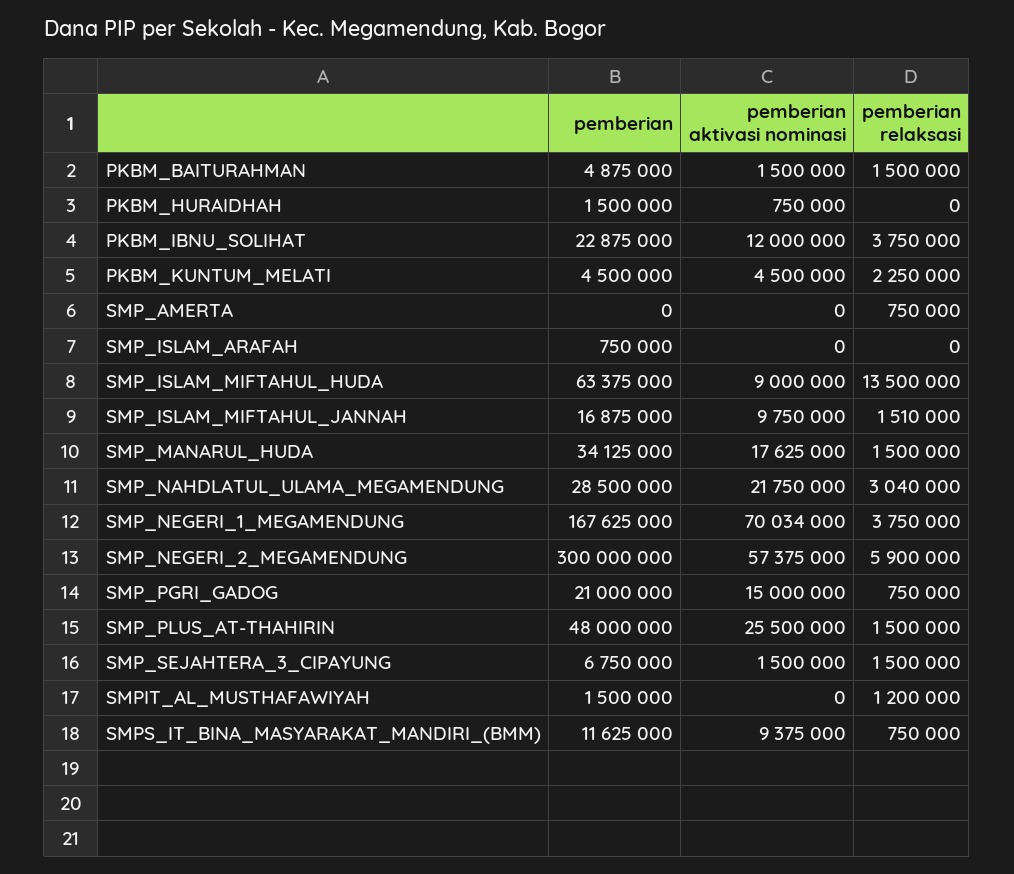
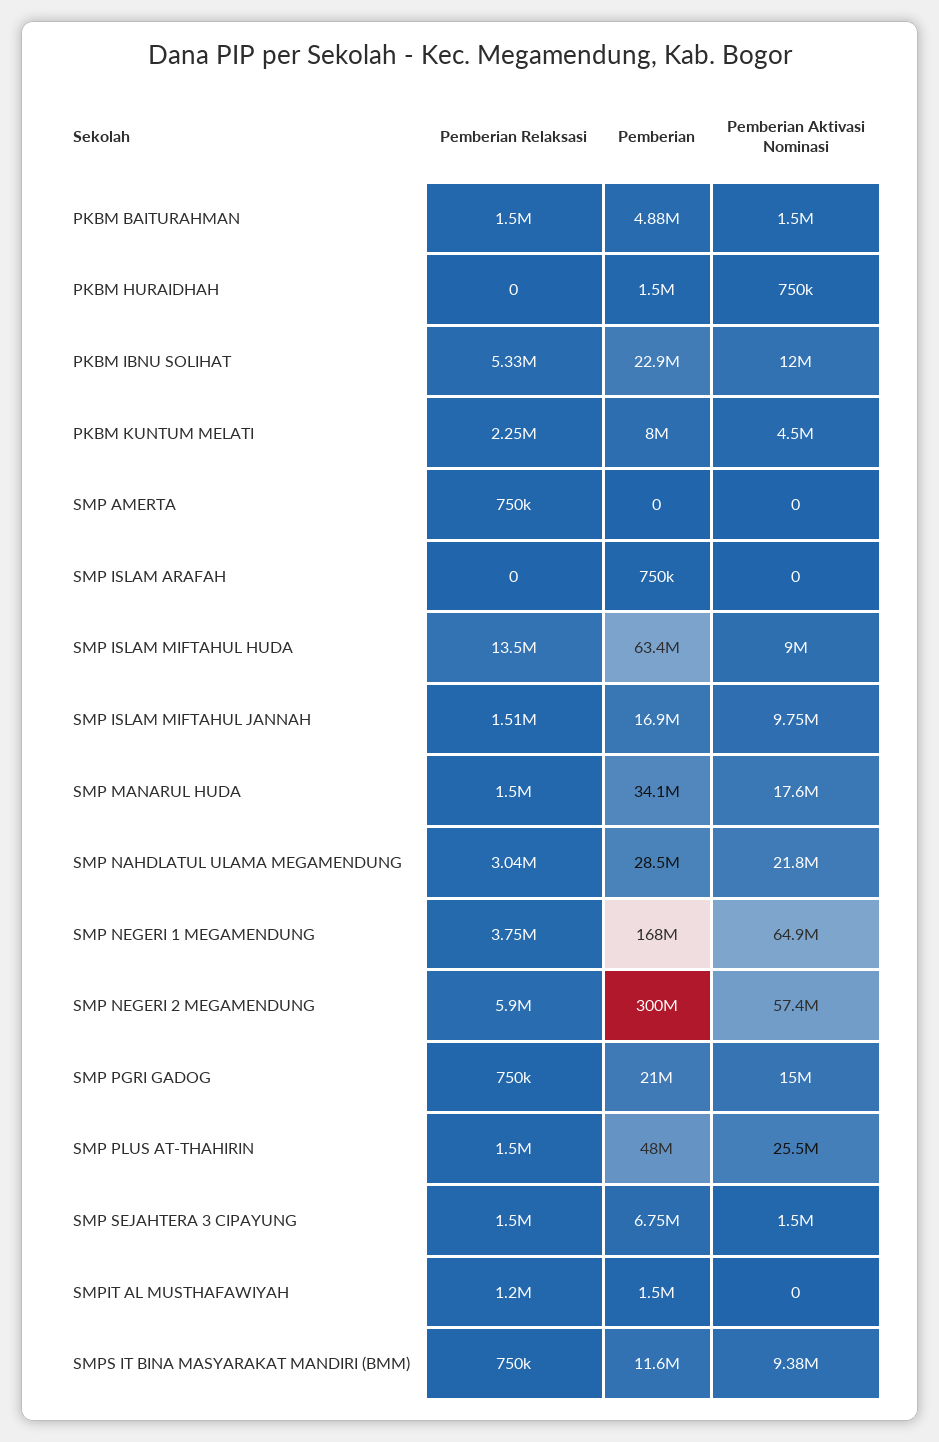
  {
    "pemberian": {
      "PKBM_BAITURAHMAN": 4875000,
      "PKBM_HURAIDHAH": 1500000,
      "PKBM_IBNU_SOLIHAT": 22875000,
-     "PKBM_KUNTUM_MELATI": 4500000,
+     "PKBM_KUNTUM_MELATI": 8000000,
      "SMP_AMERTA": 0,
      "SMP_ISLAM_ARAFAH": 750000,
      "SMP_ISLAM_MIFTAHUL_HUDA": 63375000,
      "SMP_ISLAM_MIFTAHUL_JANNAH": 16875000,
      "SMP_MANARUL_HUDA": 34125000,
      "SMP_NAHDLATUL_ULAMA_MEGAMENDUNG": 28500000,
      "SMP_NEGERI_1_MEGAMENDUNG": 167625000,
      "SMP_NEGERI_2_MEGAMENDUNG": 300000000,
      "SMP_PGRI_GADOG": 21000000,
      "SMP_PLUS_AT-THAHIRIN": 48000000,
      "SMP_SEJAHTERA_3_CIPAYUNG": 6750000,
      "SMPIT_AL_MUSTHAFAWIYAH": 1500000,
      "SMPS_IT_BINA_MASYARAKAT_MANDIRI_(BMM)": 11625000
    },
    "pemberian aktivasi nominasi": {
      "PKBM_BAITURAHMAN": 1500000,
      "PKBM_HURAIDHAH": 750000,
      "PKBM_IBNU_SOLIHAT": 12000000,
      "PKBM_KUNTUM_MELATI": 4500000,
      "SMP_AMERTA": 0,
      "SMP_ISLAM_ARAFAH": 0,
      "SMP_ISLAM_MIFTAHUL_HUDA": 9000000,
      "SMP_ISLAM_MIFTAHUL_JANNAH": 9750000,
      "SMP_MANARUL_HUDA": 17625000,
      "SMP_NAHDLATUL_ULAMA_MEGAMENDUNG": 21750000,
-     "SMP_NEGERI_1_MEGAMENDUNG": 70034000,
+     "SMP_NEGERI_1_MEGAMENDUNG": 64900000,
      "SMP_NEGERI_2_MEGAMENDUNG": 57375000,
      "SMP_PGRI_GADOG": 15000000,
      "SMP_PLUS_AT-THAHIRIN": 25500000,
      "SMP_SEJAHTERA_3_CIPAYUNG": 1500000,
      "SMPIT_AL_MUSTHAFAWIYAH": 0,
      "SMPS_IT_BINA_MASYARAKAT_MANDIRI_(BMM)": 9375000
    },
    "pemberian relaksasi": {
      "PKBM_BAITURAHMAN": 1500000,
      "PKBM_HURAIDHAH": 0,
-     "PKBM_IBNU_SOLIHAT": 3750000,
+     "PKBM_IBNU_SOLIHAT": 5330000,
      "PKBM_KUNTUM_MELATI": 2250000,
      "SMP_AMERTA": 750000,
      "SMP_ISLAM_ARAFAH": 0,
      "SMP_ISLAM_MIFTAHUL_HUDA": 13500000,
      "SMP_ISLAM_MIFTAHUL_JANNAH": 1510000,
      "SMP_MANARUL_HUDA": 1500000,
      "SMP_NAHDLATUL_ULAMA_MEGAMENDUNG": 3040000,
      "SMP_NEGERI_1_MEGAMENDUNG": 3750000,
      "SMP_NEGERI_2_MEGAMENDUNG": 5900000,
      "SMP_PGRI_GADOG": 750000,
      "SMP_PLUS_AT-THAHIRIN": 1500000,
      "SMP_SEJAHTERA_3_CIPAYUNG": 1500000,
      "SMPIT_AL_MUSTHAFAWIYAH": 1200000,
      "SMPS_IT_BINA_MASYARAKAT_MANDIRI_(BMM)": 750000
    }
  }

